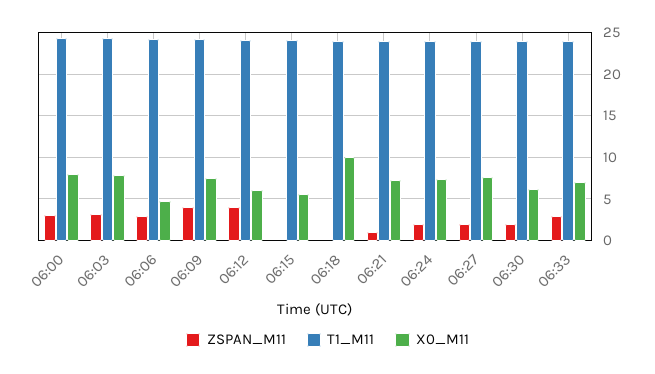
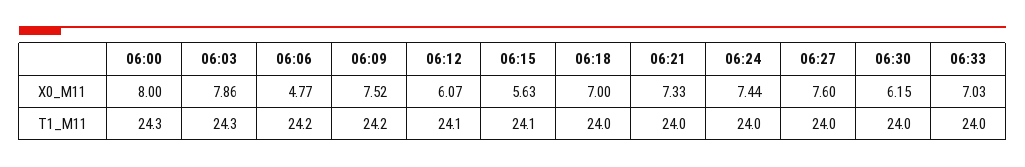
  {
-   "ZSPAN_M11": {
-     "06:00": 3,
-     "06:03": 3,
-     "06:06": 3,
-     "06:09": 4,
-     "06:12": 4,
-     "06:15": 0,
-     "06:18": 0,
-     "06:21": 1,
-     "06:24": 2,
-     "06:27": 2,
-     "06:30": 2,
-     "06:33": 3
-   },
    "T1_M11": {
      "06:00": 24.3,
      "06:03": 24.3,
      "06:06": 24.2,
      "06:09": 24.2,
      "06:12": 24.1,
      "06:15": 24.1,
      "06:18": 24,
      "06:21": 24,
      "06:24": 24,
      "06:27": 24,
      "06:30": 24,
      "06:33": 24
    },
    "X0_M11": {
      "06:00": 8,
      "06:03": 7.86,
      "06:06": 4.77,
      "06:09": 7.52,
      "06:12": 6.07,
      "06:15": 5.63,
-     "06:18": 10,
+     "06:18": 7,
      "06:21": 7.33,
      "06:24": 7.44,
      "06:27": 7.6,
      "06:30": 6.15,
      "06:33": 7.03
    }
  }

